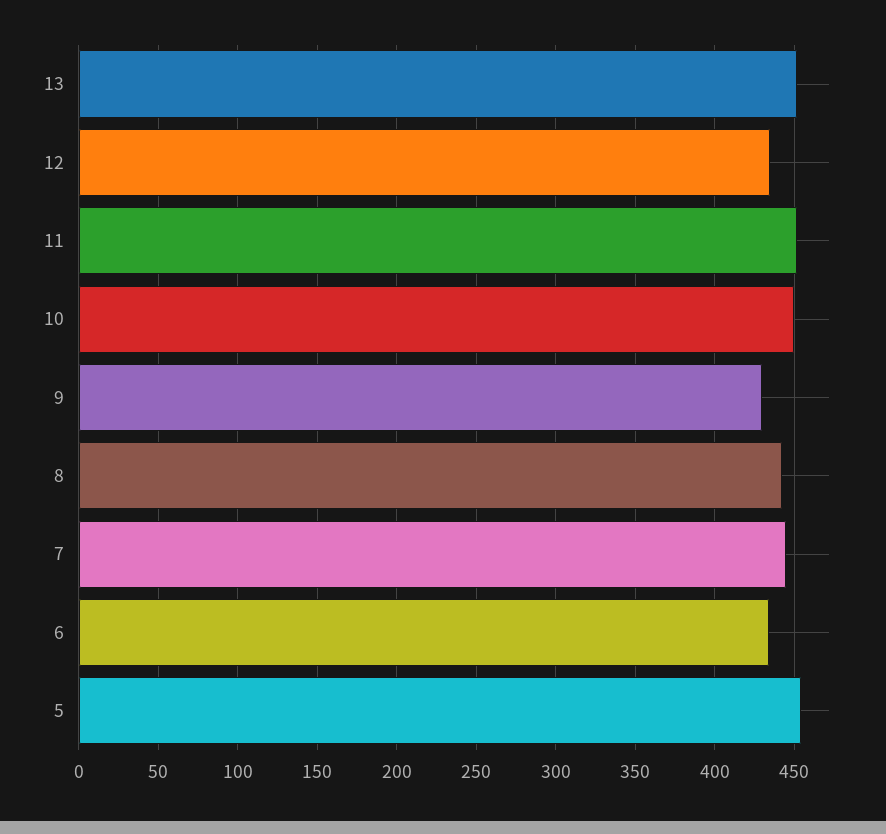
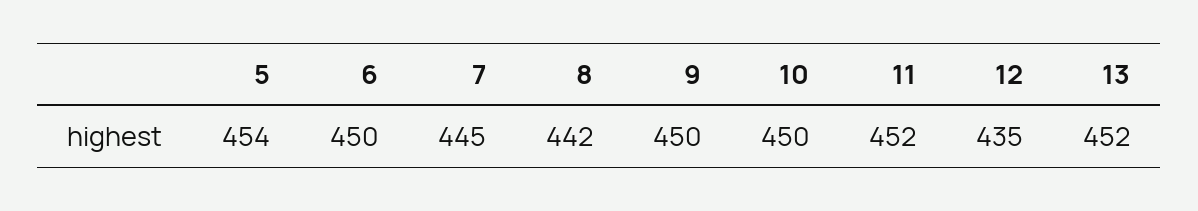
  {
    "13": 452,
    "12": 435,
    "11": 452,
    "10": 450,
-   "9": 430,
+   "9": 450,
    "8": 442,
    "7": 445,
-   "6": 435,
+   "6": 450,
    "5": 454
  }

